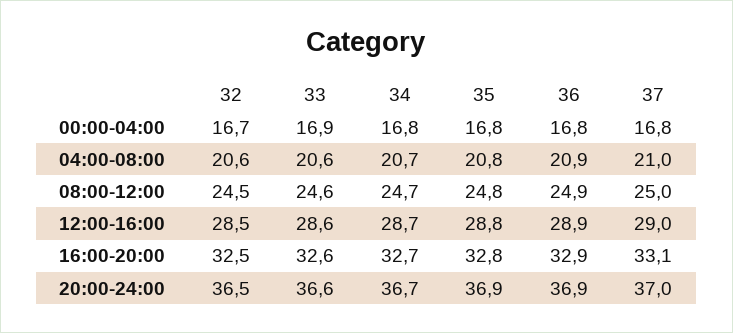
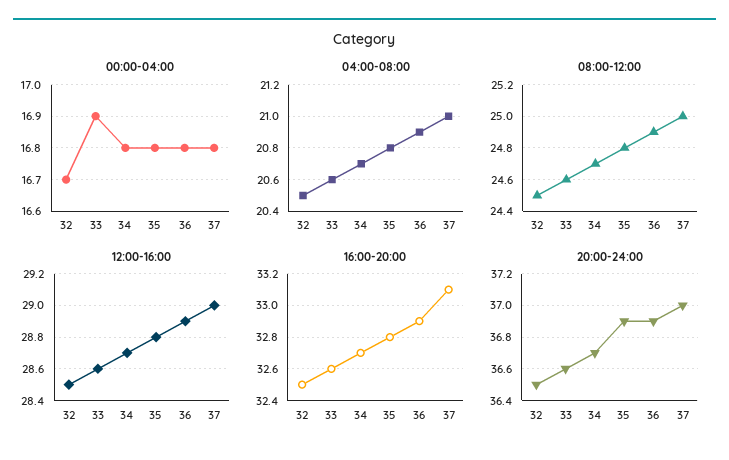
  {
    "00:00-04:00": {
      "32": 16.7,
      "33": 16.9,
      "34": 16.8,
      "35": 16.8,
      "36": 16.8,
      "37": 16.8
    },
    "04:00-08:00": {
-     "32": 20.6,
+     "32": 20.5,
      "33": 20.6,
      "34": 20.7,
      "35": 20.8,
      "36": 20.9,
      "37": 21
    },
    "08:00-12:00": {
      "32": 24.5,
      "33": 24.6,
      "34": 24.7,
      "35": 24.8,
      "36": 24.9,
      "37": 25
    },
    "12:00-16:00": {
      "32": 28.5,
      "33": 28.6,
      "34": 28.7,
      "35": 28.8,
      "36": 28.9,
      "37": 29
    },
    "16:00-20:00": {
      "32": 32.5,
      "33": 32.6,
      "34": 32.7,
      "35": 32.8,
      "36": 32.9,
      "37": 33.1
    },
    "20:00-24:00": {
      "32": 36.5,
      "33": 36.6,
      "34": 36.7,
      "35": 36.9,
      "36": 36.9,
      "37": 37
    }
  }

